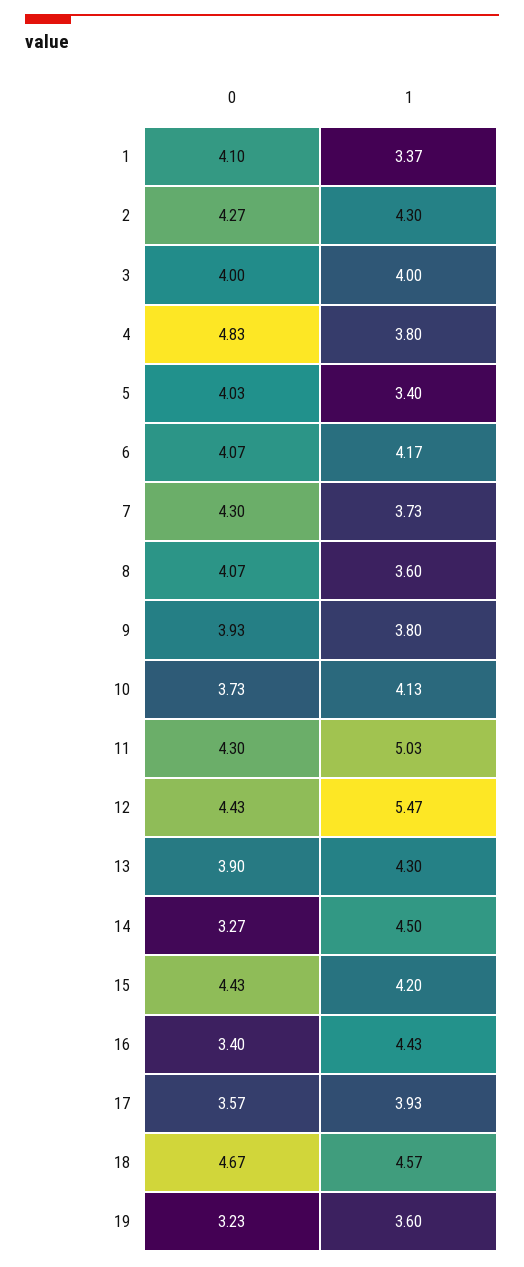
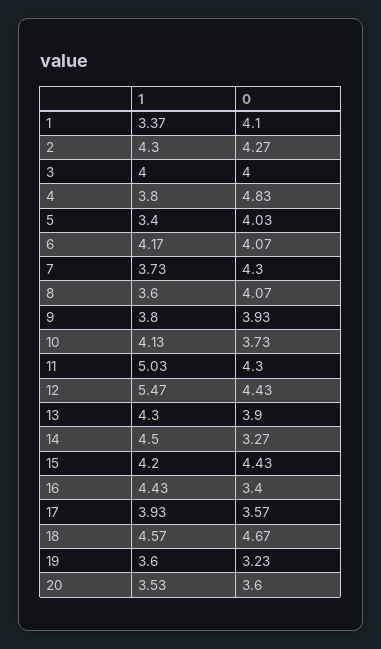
  {
    "0": {
      "1": 4.1,
      "2": 4.27,
      "3": 4,
      "4": 4.83,
      "5": 4.03,
      "6": 4.07,
      "7": 4.3,
      "8": 4.07,
      "9": 3.93,
      "10": 3.73,
      "11": 4.3,
      "12": 4.43,
      "13": 3.9,
      "14": 3.27,
      "15": 4.43,
      "16": 3.4,
      "17": 3.57,
      "18": 4.67,
-     "19": 3.23
+     "19": 3.23,
+     "20": 3.6
    },
    "1": {
      "1": 3.37,
      "2": 4.3,
      "3": 4,
      "4": 3.8,
      "5": 3.4,
      "6": 4.17,
      "7": 3.73,
      "8": 3.6,
      "9": 3.8,
      "10": 4.13,
      "11": 5.03,
      "12": 5.47,
      "13": 4.3,
      "14": 4.5,
      "15": 4.2,
      "16": 4.43,
      "17": 3.93,
      "18": 4.57,
-     "19": 3.6
+     "19": 3.6,
+     "20": 3.53
    }
  }

